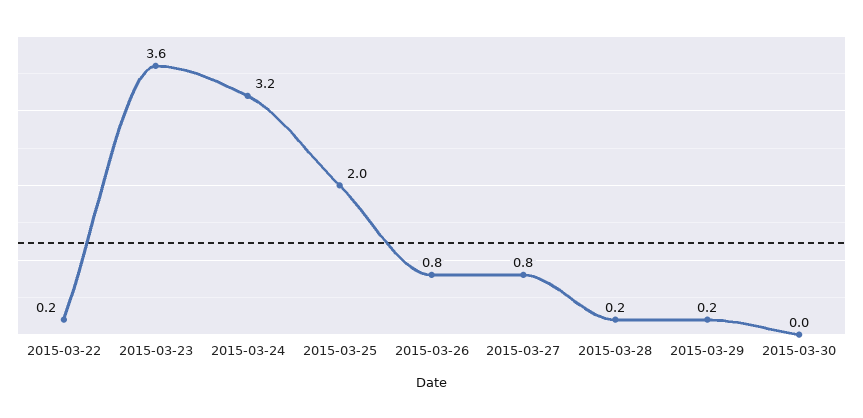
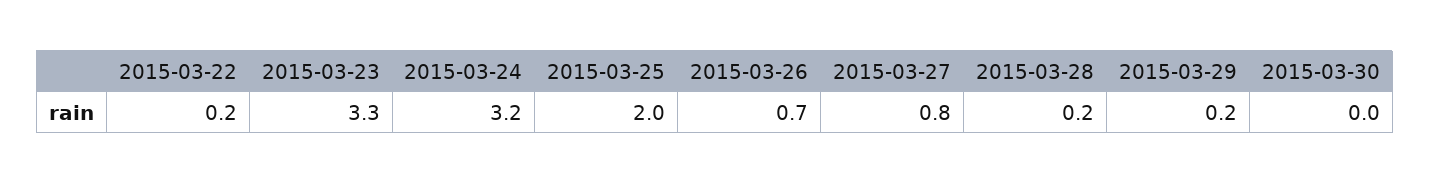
  {
    "2015-03-22": 0.2,
-   "2015-03-23": 3.6,
+   "2015-03-23": 3.3,
    "2015-03-24": 3.2,
    "2015-03-25": 2,
-   "2015-03-26": 0.8,
+   "2015-03-26": 0.7,
    "2015-03-27": 0.8,
    "2015-03-28": 0.2,
    "2015-03-29": 0.2,
    "2015-03-30": 0
  }

